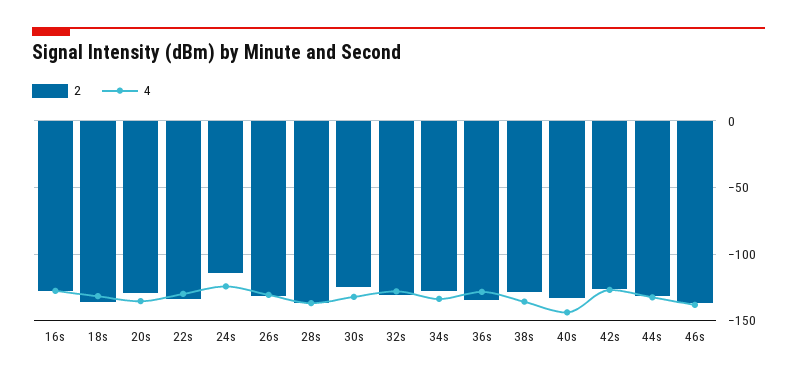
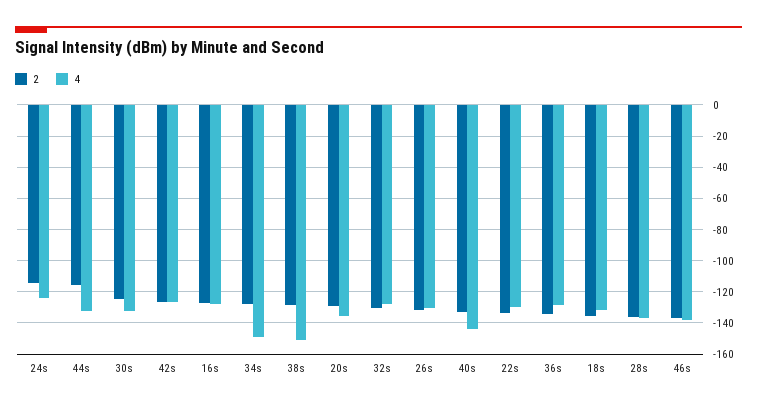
  {
    "2": {
      "16s": -125,
      "18s": -135,
      "20s": -130,
      "22s": -135,
      "24s": -115,
      "26s": -130,
      "28s": -135,
      "30s": -125,
      "32s": -130,
      "34s": -130,
      "36s": -135,
      "38s": -130,
      "40s": -135,
      "42s": -125,
-     "44s": -130,
+     "44s": -115,
      "46s": -135
    },
    "4": {
      "16s": -130,
      "18s": -130,
      "20s": -135,
      "22s": -130,
      "24s": -125,
      "26s": -130,
      "28s": -135,
      "30s": -130,
      "32s": -130,
-     "34s": -135,
+     "34s": -150,
      "36s": -130,
-     "38s": -135,
+     "38s": -150,
      "40s": -145,
      "42s": -125,
      "44s": -130,
      "46s": -140
    }
  }

